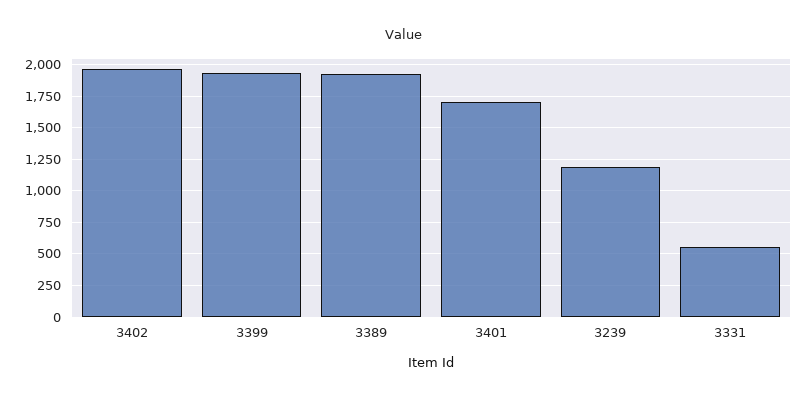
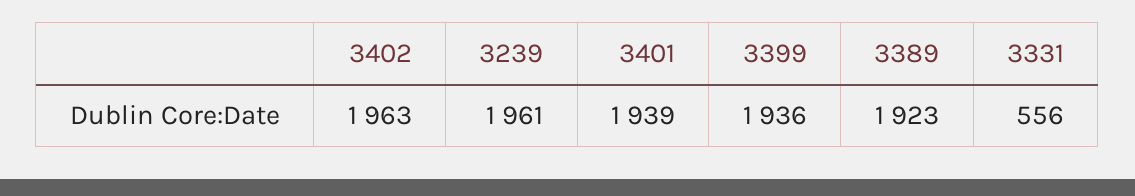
  {
    "3402": 1963,
    "3399": 1936,
    "3389": 1923,
-   "3401": 1700,
+   "3401": 1939,
-   "3239": 1200,
+   "3239": 1961,
    "3331": 556
  }

